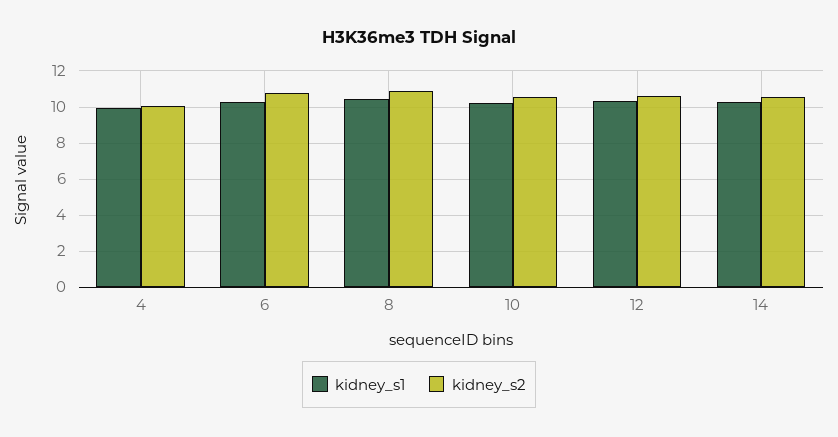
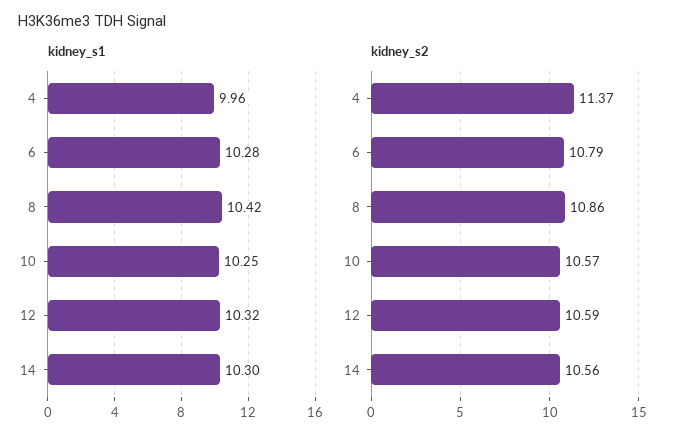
  {
    "kidney_s1": {
      "4": 9.96,
      "6": 10.28,
      "8": 10.42,
      "10": 10.25,
      "12": 10.32,
      "14": 10.3
    },
    "kidney_s2": {
-     "4": 10,
+     "4": 11.37,
      "6": 10.79,
      "8": 10.86,
      "10": 10.57,
      "12": 10.59,
      "14": 10.56
    }
  }

